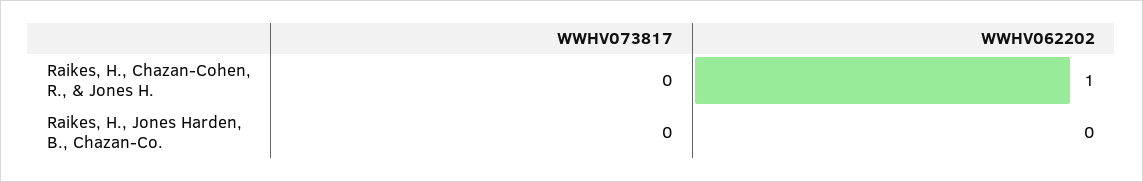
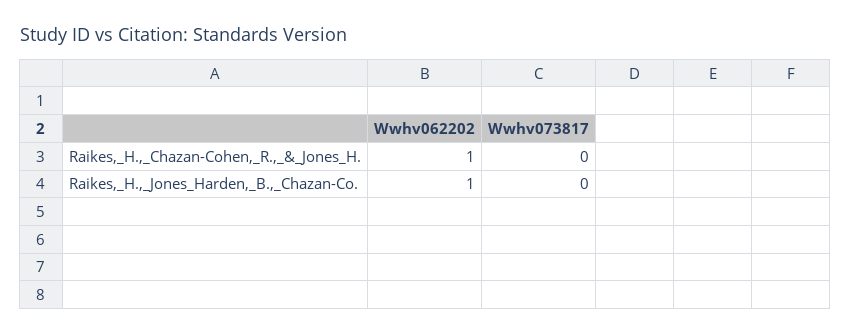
  {
    "WWHV073817": {
      "Raikes, H., Chazan-Cohen, R., & Jones H.": 0,
      "Raikes, H., Jones Harden, B., Chazan-Co.": 0
    },
    "WWHV062202": {
      "Raikes, H., Chazan-Cohen, R., & Jones H.": 1,
-     "Raikes, H., Jones Harden, B., Chazan-Co.": 0
+     "Raikes, H., Jones Harden, B., Chazan-Co.": 1
    }
  }

